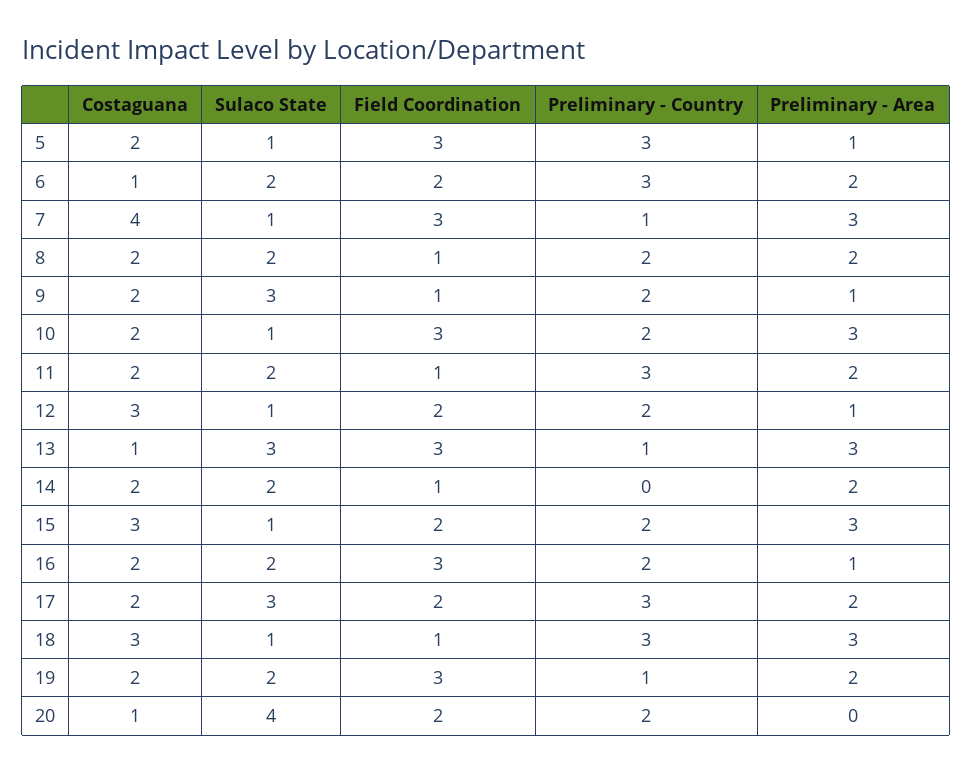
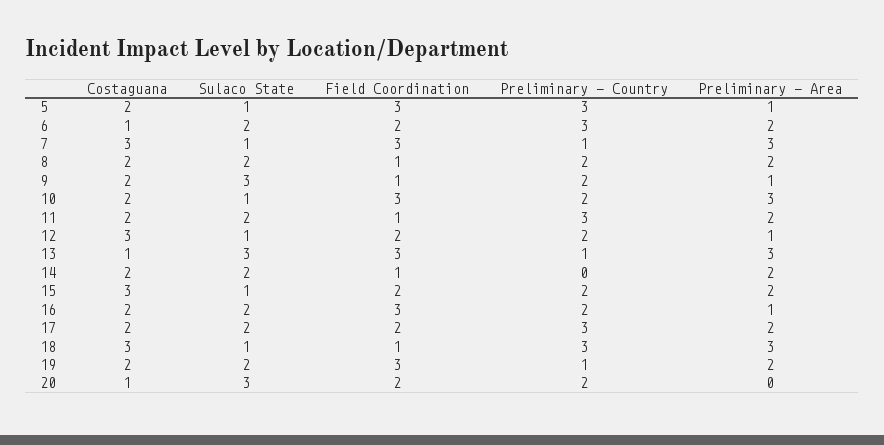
  {
    "Costaguana": {
      "5": 2,
      "6": 1,
-     "7": 4,
+     "7": 3,
      "8": 2,
      "9": 2,
      "10": 2,
      "11": 2,
      "12": 3,
      "13": 1,
      "14": 2,
      "15": 3,
      "16": 2,
      "17": 2,
      "18": 3,
      "19": 2,
      "20": 1
    },
    "Sulaco State": {
      "5": 1,
      "6": 2,
      "7": 1,
      "8": 2,
      "9": 3,
      "10": 1,
      "11": 2,
      "12": 1,
      "13": 3,
      "14": 2,
      "15": 1,
      "16": 2,
-     "17": 3,
+     "17": 2,
      "18": 1,
      "19": 2,
-     "20": 4
+     "20": 3
    },
    "Field Coordination": {
      "5": 3,
      "6": 2,
      "7": 3,
      "8": 1,
      "9": 1,
      "10": 3,
      "11": 1,
      "12": 2,
      "13": 3,
      "14": 1,
      "15": 2,
      "16": 3,
      "17": 2,
      "18": 1,
      "19": 3,
      "20": 2
    },
    "Preliminary - Country": {
      "5": 3,
      "6": 3,
      "7": 1,
      "8": 2,
      "9": 2,
      "10": 2,
      "11": 3,
      "12": 2,
      "13": 1,
      "14": 0,
      "15": 2,
      "16": 2,
      "17": 3,
      "18": 3,
      "19": 1,
      "20": 2
    },
    "Preliminary - Area": {
      "5": 1,
      "6": 2,
      "7": 3,
      "8": 2,
      "9": 1,
      "10": 3,
      "11": 2,
      "12": 1,
      "13": 3,
      "14": 2,
-     "15": 3,
+     "15": 2,
      "16": 1,
      "17": 2,
      "18": 3,
      "19": 2,
      "20": 0
    }
  }

